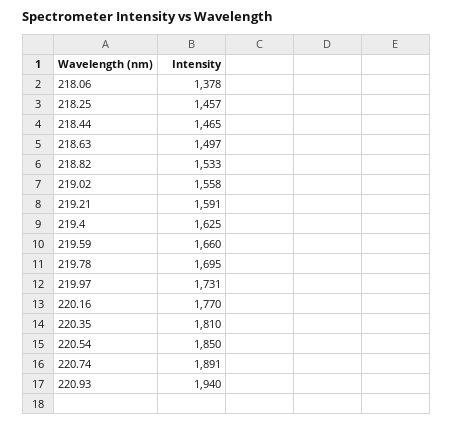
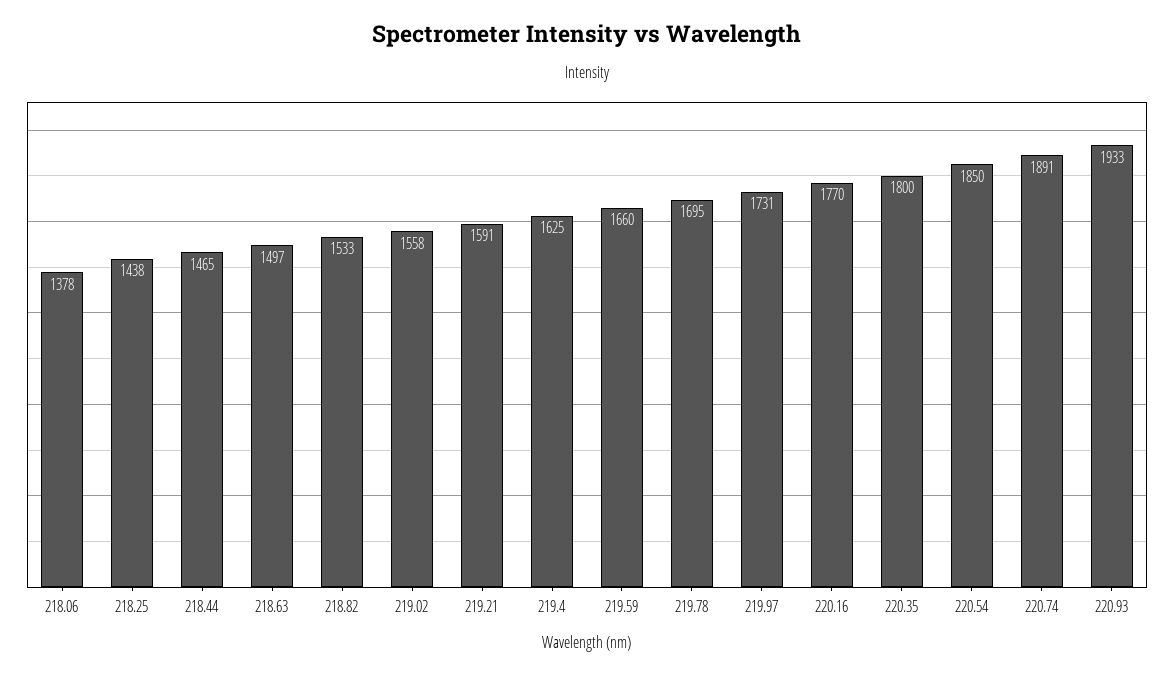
  {
    "218.06": 1378,
-   "218.25": 1457,
+   "218.25": 1438,
    "218.44": 1465,
    "218.63": 1497,
    "218.82": 1533,
    "219.02": 1558,
    "219.21": 1591,
    "219.4": 1625,
    "219.59": 1660,
    "219.78": 1695,
    "219.97": 1731,
    "220.16": 1770,
-   "220.35": 1810,
+   "220.35": 1800,
    "220.54": 1850,
    "220.74": 1891,
-   "220.93": 1940
+   "220.93": 1933
  }

